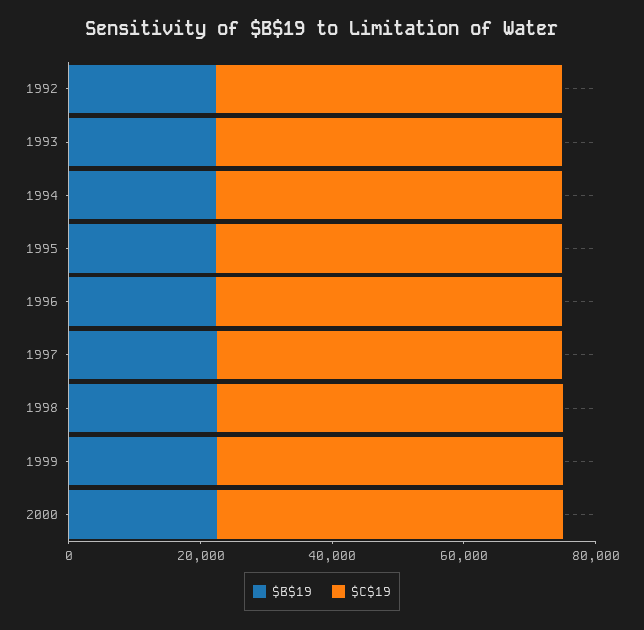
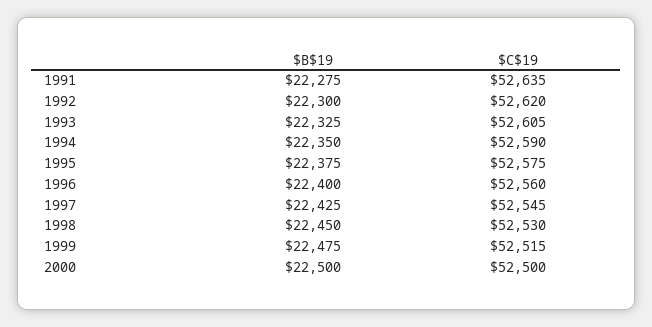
  {
    "$B$19": {
      "1992": 22300,
      "1993": 22325,
      "1994": 22350,
      "1995": 22375,
      "1996": 22400,
      "1997": 22425,
      "1998": 22450,
      "1999": 22475,
-     "2000": 22500
+     "2000": 22500,
+     "1991": 22275
    },
    "$C$19": {
      "1992": 52620,
      "1993": 52605,
      "1994": 52590,
      "1995": 52575,
      "1996": 52560,
      "1997": 52545,
      "1998": 52530,
      "1999": 52515,
-     "2000": 52500
+     "2000": 52500,
+     "1991": 52635
    }
  }

